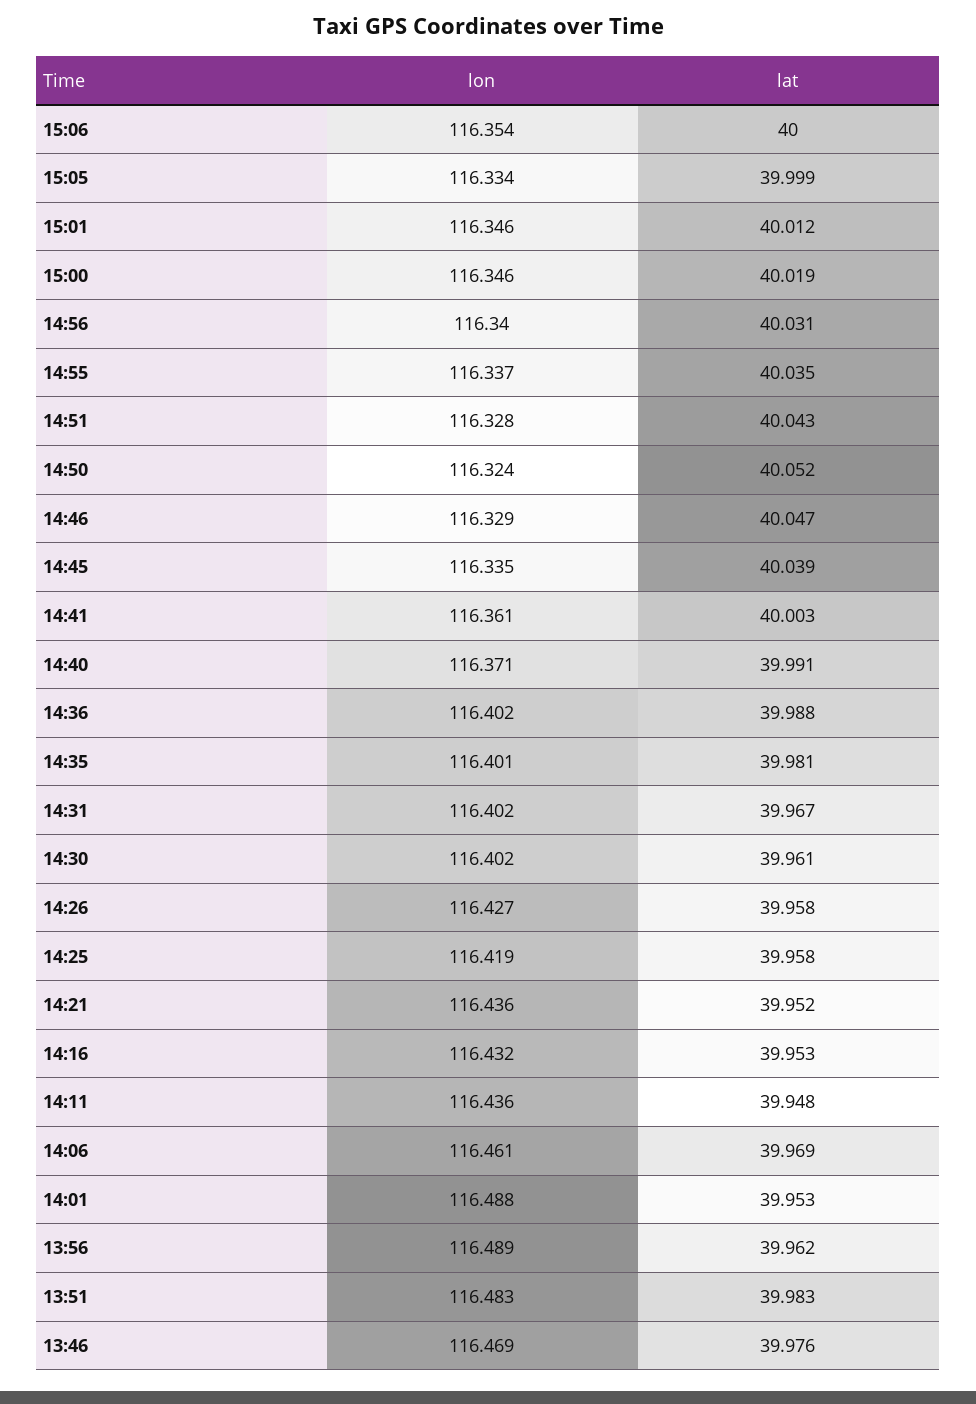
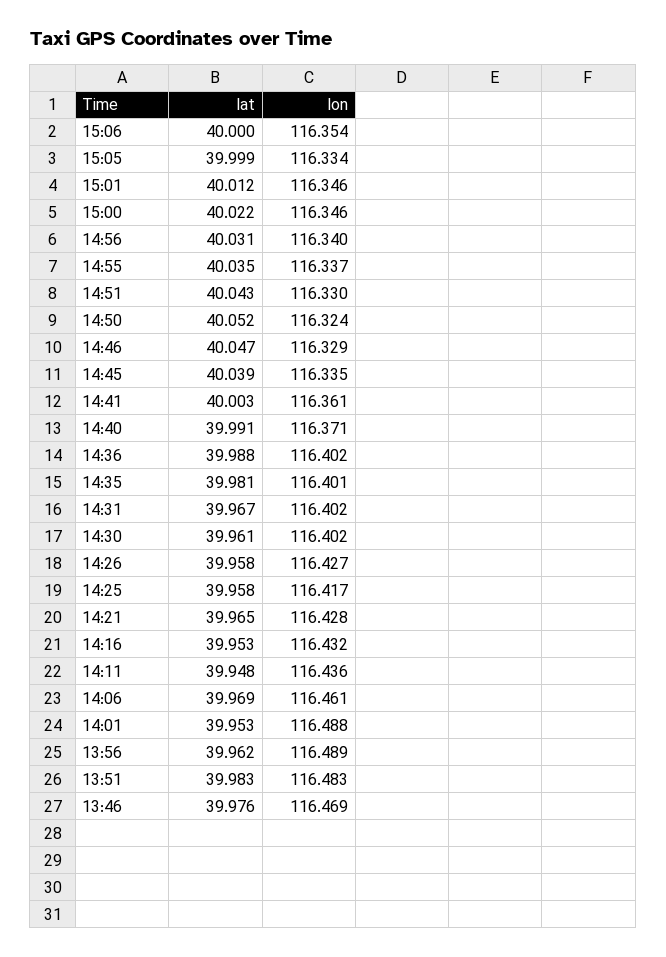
  {
    "lon": {
      "15:06": 116.354,
      "15:05": 116.334,
      "15:01": 116.346,
      "15:00": 116.346,
      "14:56": 116.34,
      "14:55": 116.337,
-     "14:51": 116.328,
+     "14:51": 116.33,
      "14:50": 116.324,
      "14:46": 116.329,
      "14:45": 116.335,
      "14:41": 116.361,
      "14:40": 116.371,
      "14:36": 116.402,
      "14:35": 116.401,
      "14:31": 116.402,
      "14:30": 116.402,
      "14:26": 116.427,
-     "14:25": 116.419,
+     "14:25": 116.417,
-     "14:21": 116.436,
+     "14:21": 116.428,
      "14:16": 116.432,
      "14:11": 116.436,
      "14:06": 116.461,
      "14:01": 116.488,
      "13:56": 116.489,
      "13:51": 116.483,
      "13:46": 116.469
    },
    "lat": {
      "15:06": 40,
      "15:05": 39.999,
      "15:01": 40.012,
-     "15:00": 40.019,
+     "15:00": 40.022,
      "14:56": 40.031,
      "14:55": 40.035,
      "14:51": 40.043,
      "14:50": 40.052,
      "14:46": 40.047,
      "14:45": 40.039,
      "14:41": 40.003,
      "14:40": 39.991,
      "14:36": 39.988,
      "14:35": 39.981,
      "14:31": 39.967,
      "14:30": 39.961,
      "14:26": 39.958,
      "14:25": 39.958,
-     "14:21": 39.952,
+     "14:21": 39.965,
      "14:16": 39.953,
      "14:11": 39.948,
      "14:06": 39.969,
      "14:01": 39.953,
      "13:56": 39.962,
      "13:51": 39.983,
      "13:46": 39.976
    }
  }

